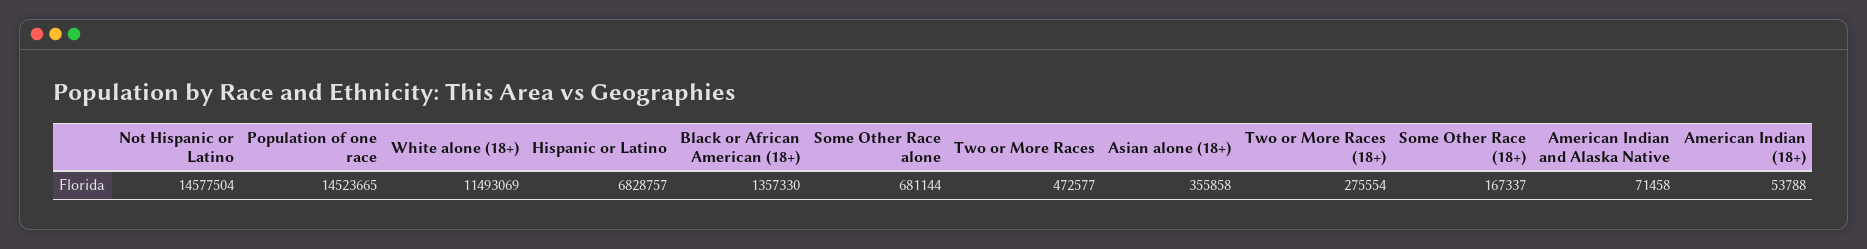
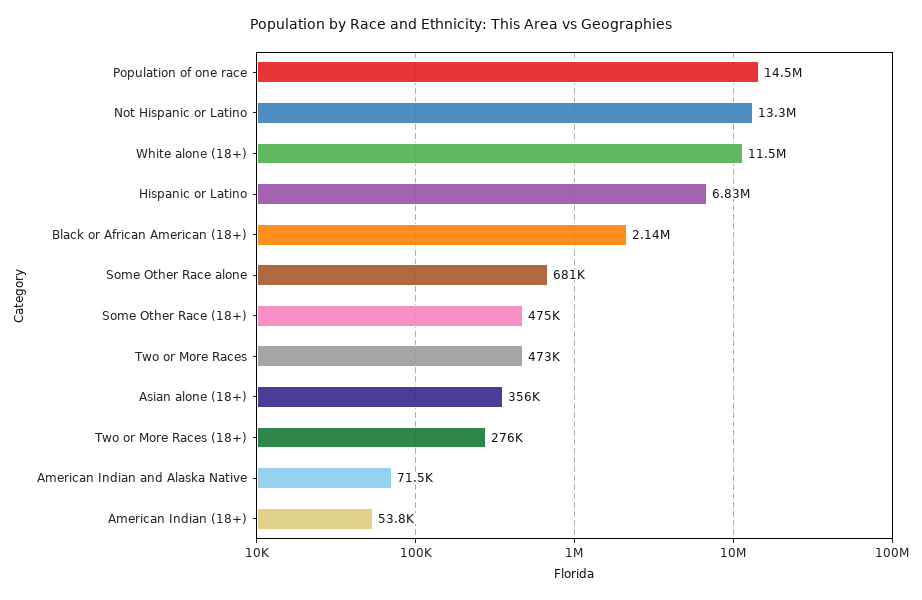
  {
-   "Not Hispanic or Latino": 14577504,
+   "Not Hispanic or Latino": 13300000,
    "Population of one race": 14523665,
    "White alone (18+)": 11493069,
    "Hispanic or Latino": 6828757,
-   "Black or African American (18+)": 1357330,
+   "Black or African American (18+)": 2140000,
    "Some Other Race alone": 681144,
    "Two or More Races": 472577,
    "Asian alone (18+)": 355858,
    "Two or More Races (18+)": 275554,
-   "Some Other Race (18+)": 167337,
+   "Some Other Race (18+)": 475000,
    "American Indian and Alaska Native": 71458,
    "American Indian (18+)": 53788
  }

